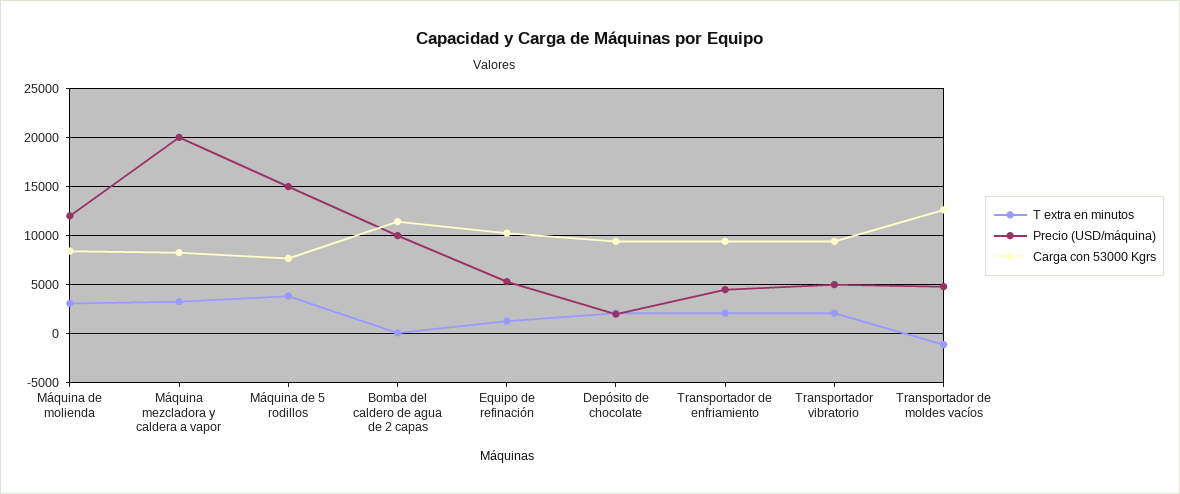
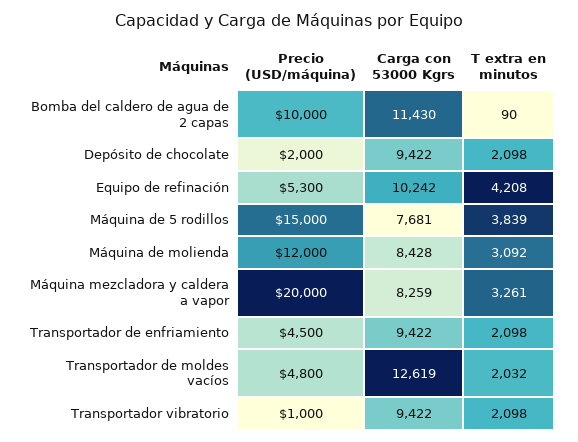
  {
    "T extra en minutos": {
      "Máquina de molienda": 3092,
      "Máquina mezcladora y caldera a vapor": 3261,
      "Máquina de 5 rodillos": 3839,
      "Bomba del caldero de agua de 2 capas": 90,
-     "Equipo de refinación": 1000,
+     "Equipo de refinación": 4208,
      "Depósito de chocolate": 2098,
      "Transportador de enfriamiento": 2098,
      "Transportador vibratorio": 2098,
-     "Transportador de moldes vacíos": -1000
+     "Transportador de moldes vacíos": 2032
    },
    "Precio (USD/máquina)": {
      "Máquina de molienda": 12000,
      "Máquina mezcladora y caldera a vapor": 20000,
      "Máquina de 5 rodillos": 15000,
      "Bomba del caldero de agua de 2 capas": 10000,
      "Equipo de refinación": 5300,
      "Depósito de chocolate": 2000,
      "Transportador de enfriamiento": 4500,
-     "Transportador vibratorio": 5000,
+     "Transportador vibratorio": 1000,
      "Transportador de moldes vacíos": 4800
    },
    "Carga con 53000 Kgrs": {
      "Máquina de molienda": 8428,
      "Máquina mezcladora y caldera a vapor": 8259,
      "Máquina de 5 rodillos": 7681,
      "Bomba del caldero de agua de 2 capas": 11430,
      "Equipo de refinación": 10242,
      "Depósito de chocolate": 9422,
      "Transportador de enfriamiento": 9422,
      "Transportador vibratorio": 9422,
      "Transportador de moldes vacíos": 12619
    }
  }

